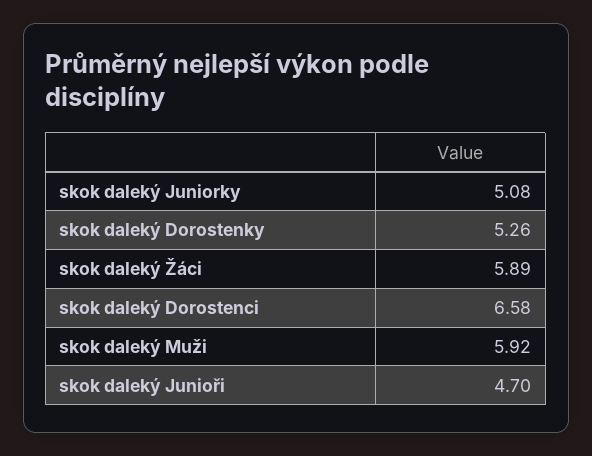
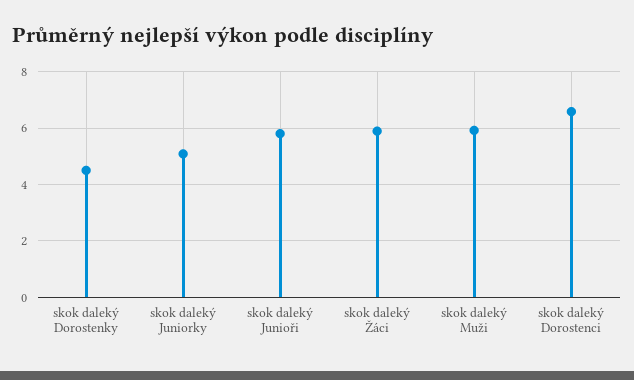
  {
    "skok daleký Juniorky": 5.08,
-   "skok daleký Dorostenky": 5.26,
+   "skok daleký Dorostenky": 4.5,
    "skok daleký Žáci": 5.89,
    "skok daleký Dorostenci": 6.58,
    "skok daleký Muži": 5.92,
-   "skok daleký Junioři": 4.7
+   "skok daleký Junioři": 5.75
  }

